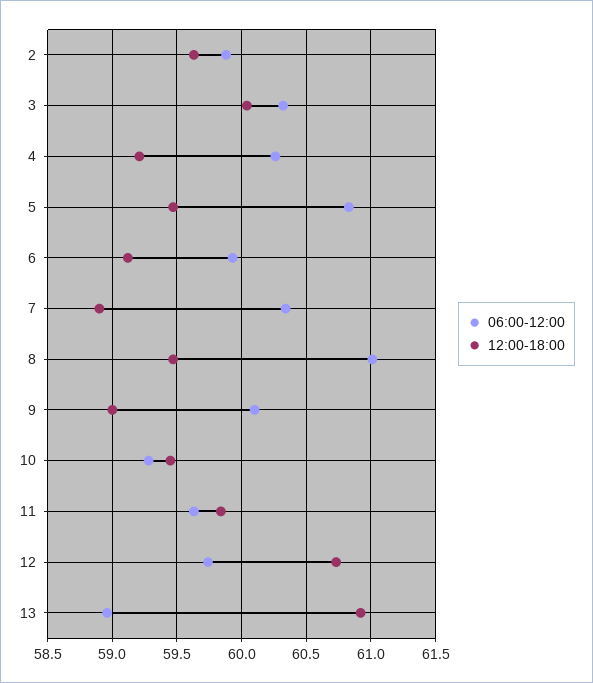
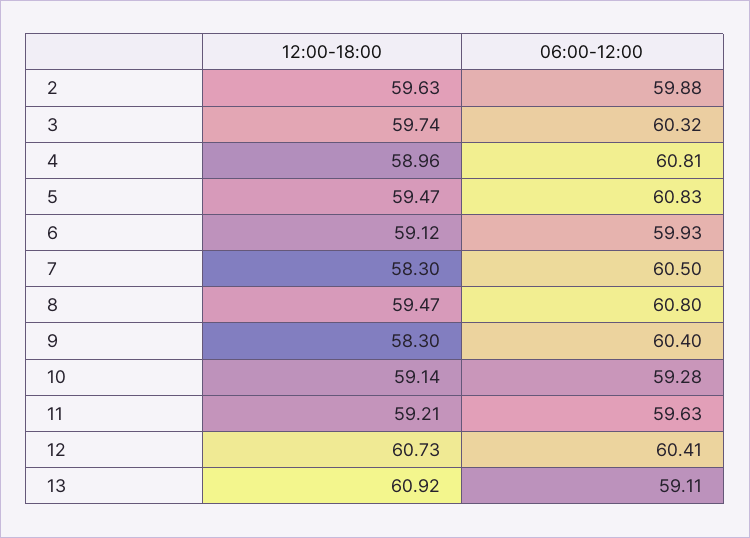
  {
    "06:00-12:00": {
      "2": 59.88,
      "3": 60.32,
-     "4": 60.25,
+     "4": 60.81,
      "5": 60.83,
      "6": 59.93,
-     "7": 60.35,
+     "7": 60.5,
-     "8": 61,
+     "8": 60.8,
-     "9": 60.1,
+     "9": 60.4,
      "10": 59.28,
      "11": 59.63,
-     "12": 59.75,
+     "12": 60.41,
-     "13": 58.95
+     "13": 59.11
    },
    "12:00-18:00": {
      "2": 59.63,
-     "3": 60.05,
+     "3": 59.74,
-     "4": 59.2,
+     "4": 58.96,
      "5": 59.47,
      "6": 59.12,
-     "7": 58.9,
+     "7": 58.3,
      "8": 59.47,
-     "9": 59,
+     "9": 58.3,
-     "10": 59.45,
+     "10": 59.14,
-     "11": 59.85,
+     "11": 59.21,
      "12": 60.73,
      "13": 60.92
    }
  }

